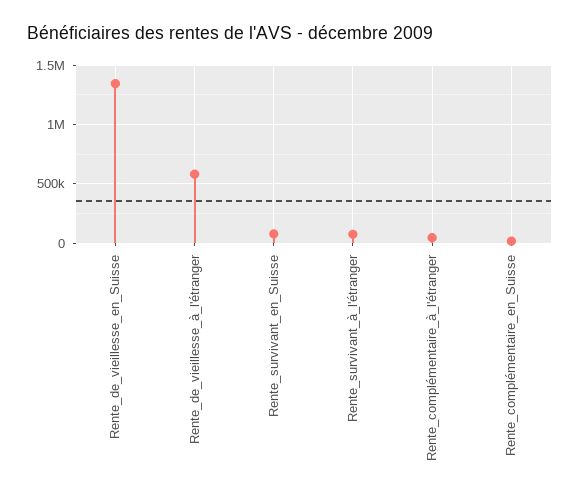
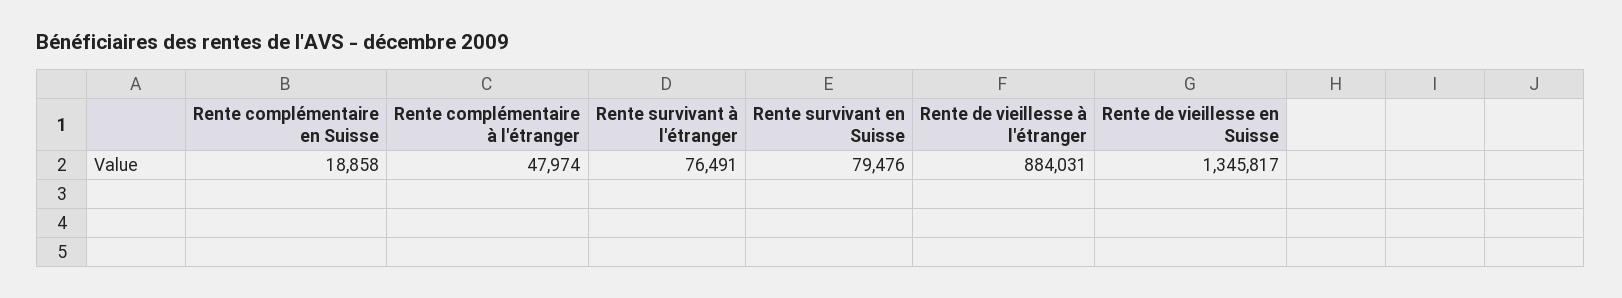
  {
    "Rente_de_vieillesse_en_Suisse": 1345817,
-   "Rente_de_vieillesse_à_l'étranger": 600000,
+   "Rente_de_vieillesse_à_l'étranger": 884031,
    "Rente_survivant_en_Suisse": 79476,
    "Rente_survivant_à_l'étranger": 76491,
    "Rente_complémentaire_à_l'étranger": 47974,
    "Rente_complémentaire_en_Suisse": 18858
  }

